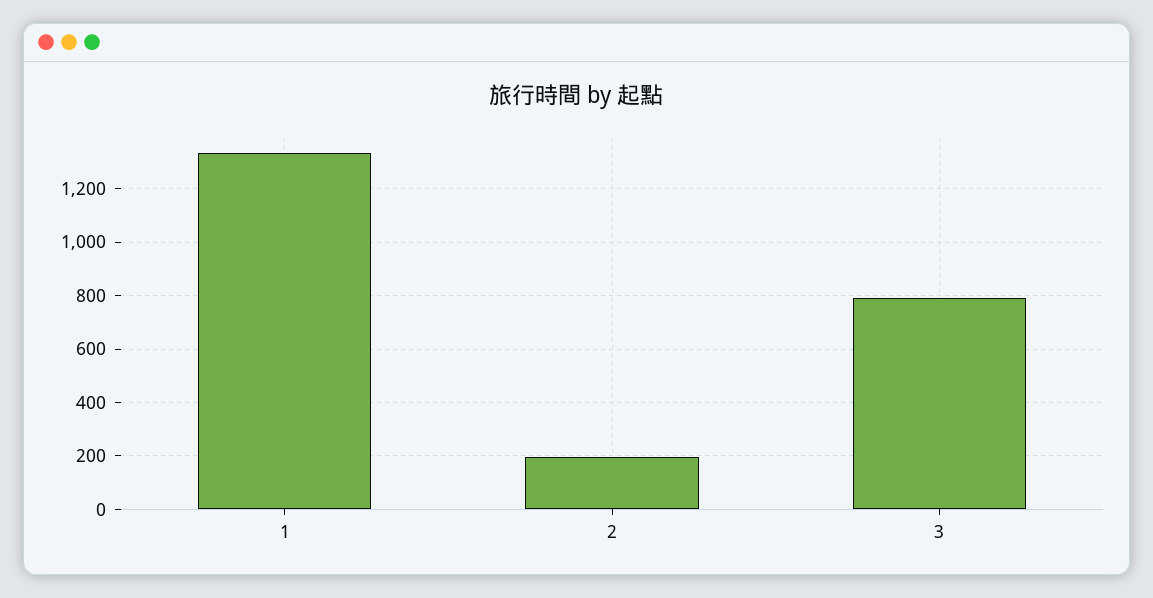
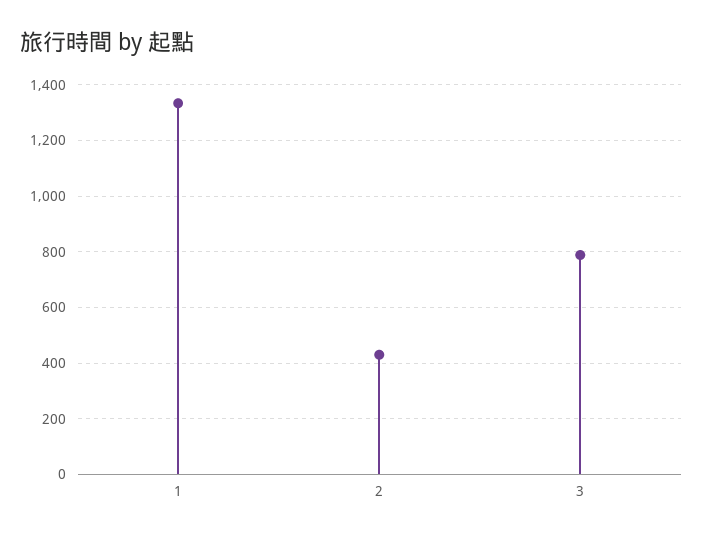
  {
    "1": 1325,
-   "2": 200,
+   "2": 425,
    "3": 800
  }

